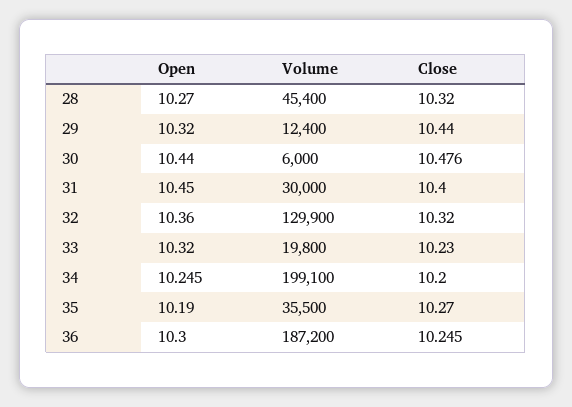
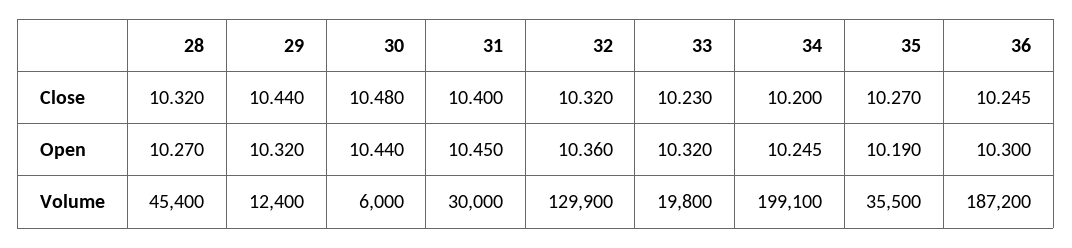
  {
    "Open": {
      "28": 10.27,
      "29": 10.32,
      "30": 10.44,
      "31": 10.45,
      "32": 10.36,
      "33": 10.32,
      "34": 10.245,
      "35": 10.19,
      "36": 10.3
    },
    "Volume": {
      "28": 45400,
      "29": 12400,
      "30": 6000,
      "31": 30000,
      "32": 129900,
      "33": 19800,
      "34": 199100,
      "35": 35500,
      "36": 187200
    },
    "Close": {
      "28": 10.32,
      "29": 10.44,
-     "30": 10.476,
+     "30": 10.48,
      "31": 10.4,
      "32": 10.32,
      "33": 10.23,
      "34": 10.2,
      "35": 10.27,
      "36": 10.245
    }
  }

